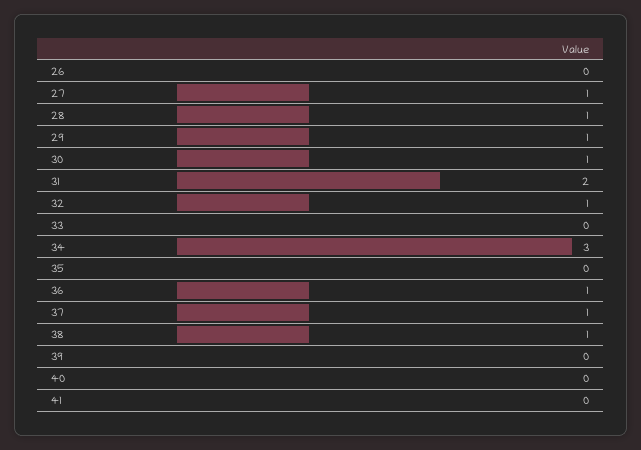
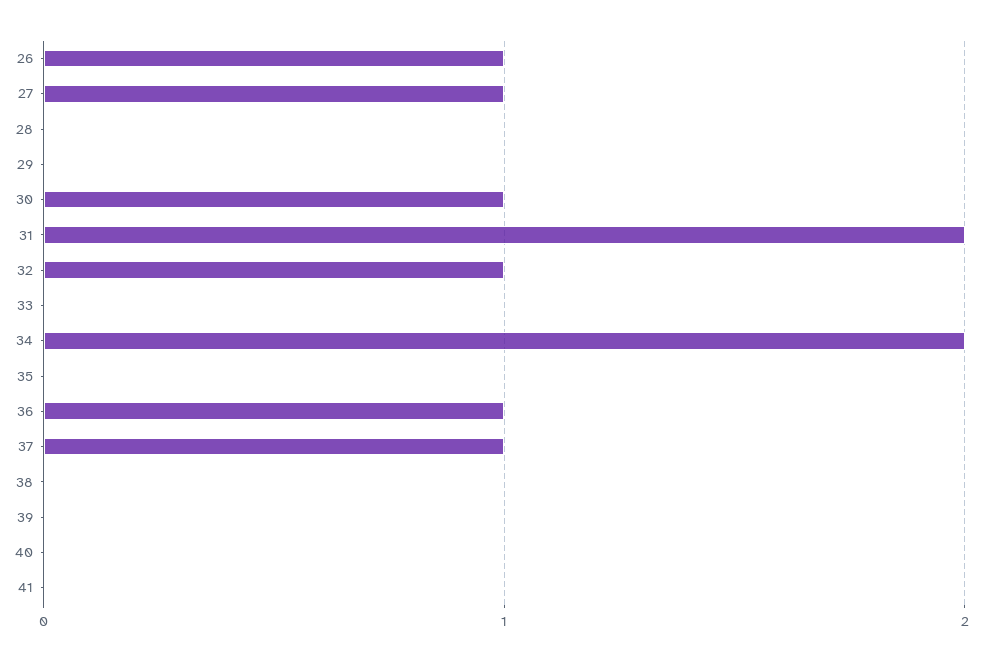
  {
-   "26": 0,
+   "26": 1,
    "27": 1,
-   "28": 1,
+   "28": 0,
-   "29": 1,
+   "29": 0,
    "30": 1,
    "31": 2,
    "32": 1,
    "33": 0,
-   "34": 3,
+   "34": 2,
    "35": 0,
    "36": 1,
    "37": 1,
-   "38": 1,
+   "38": 0,
    "39": 0,
    "40": 0,
    "41": 0
  }

